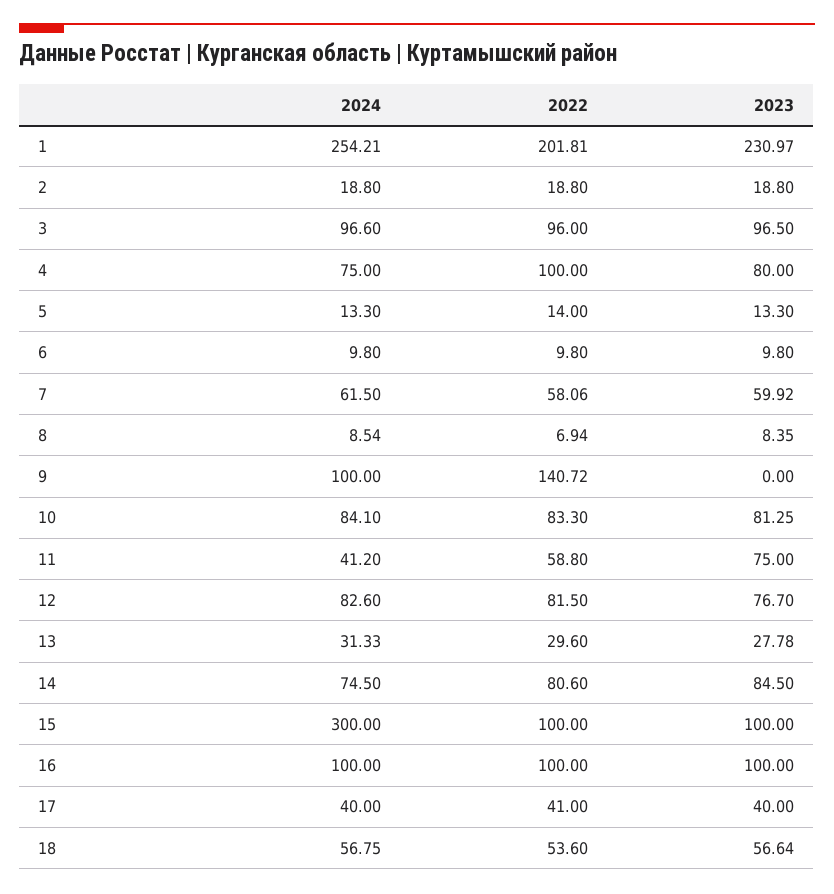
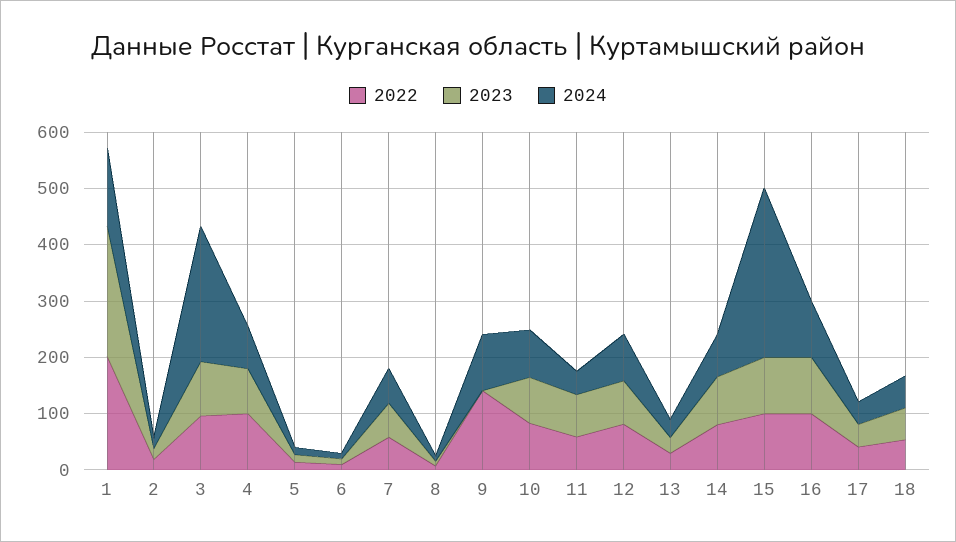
  {
    "2024": {
-     "1": 254.21,
+     "1": 140,
      "2": 18.8,
-     "3": 96.6,
+     "3": 240,
      "4": 75,
      "5": 13.3,
      "6": 9.8,
      "7": 61.5,
      "8": 8.54,
      "9": 100,
      "10": 84.1,
      "11": 41.2,
      "12": 82.6,
      "13": 31.33,
      "14": 74.5,
      "15": 300,
      "16": 100,
      "17": 40,
      "18": 56.75
    },
    "2022": {
      "1": 201.81,
      "2": 18.8,
      "3": 96,
      "4": 100,
      "5": 14,
      "6": 9.8,
      "7": 58.06,
      "8": 6.94,
      "9": 140.72,
      "10": 83.3,
      "11": 58.8,
      "12": 81.5,
      "13": 29.6,
      "14": 80.6,
      "15": 100,
      "16": 100,
      "17": 41,
      "18": 53.6
    },
    "2023": {
      "1": 230.97,
      "2": 18.8,
      "3": 96.5,
      "4": 80,
      "5": 13.3,
      "6": 9.8,
      "7": 59.92,
      "8": 8.35,
      "9": 0,
      "10": 81.25,
      "11": 75,
      "12": 76.7,
      "13": 27.78,
      "14": 84.5,
      "15": 100,
      "16": 100,
      "17": 40,
      "18": 56.64
    }
  }

